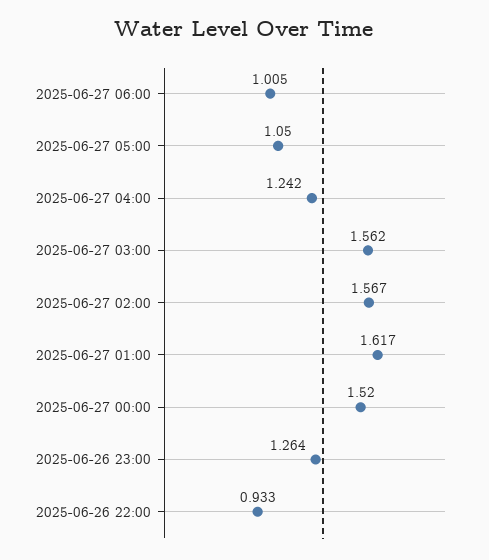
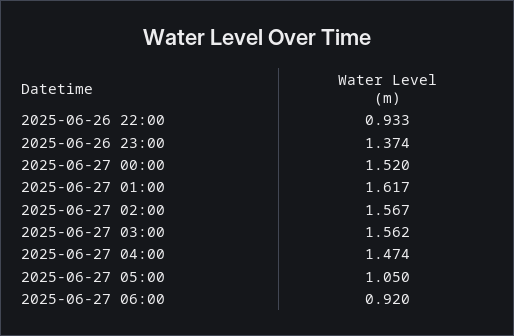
  {
-   "2025-06-27 06:00": 1.005,
+   "2025-06-27 06:00": 0.92,
    "2025-06-27 05:00": 1.05,
-   "2025-06-27 04:00": 1.242,
+   "2025-06-27 04:00": 1.474,
    "2025-06-27 03:00": 1.562,
    "2025-06-27 02:00": 1.567,
    "2025-06-27 01:00": 1.617,
    "2025-06-27 00:00": 1.52,
-   "2025-06-26 23:00": 1.264,
+   "2025-06-26 23:00": 1.374,
    "2025-06-26 22:00": 0.933
  }

